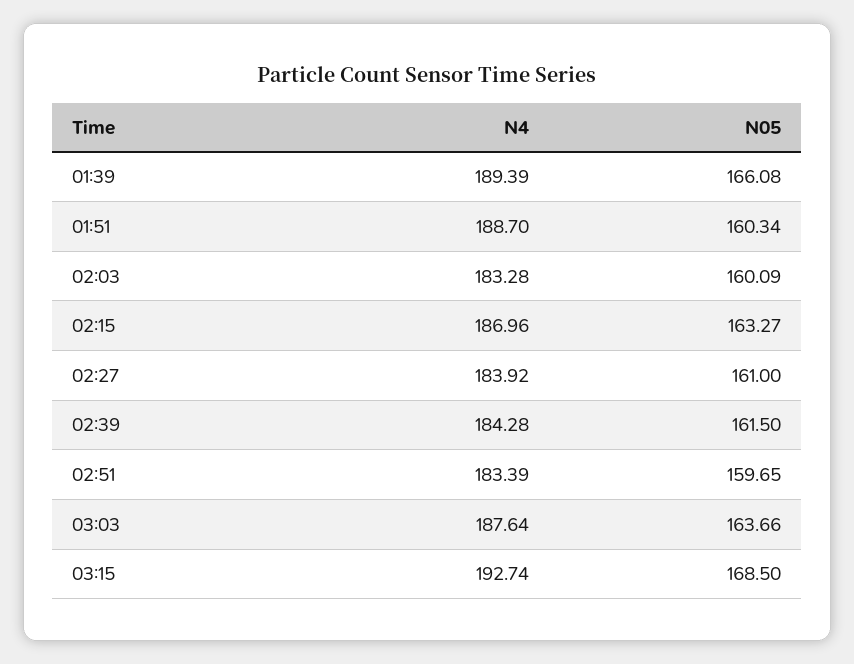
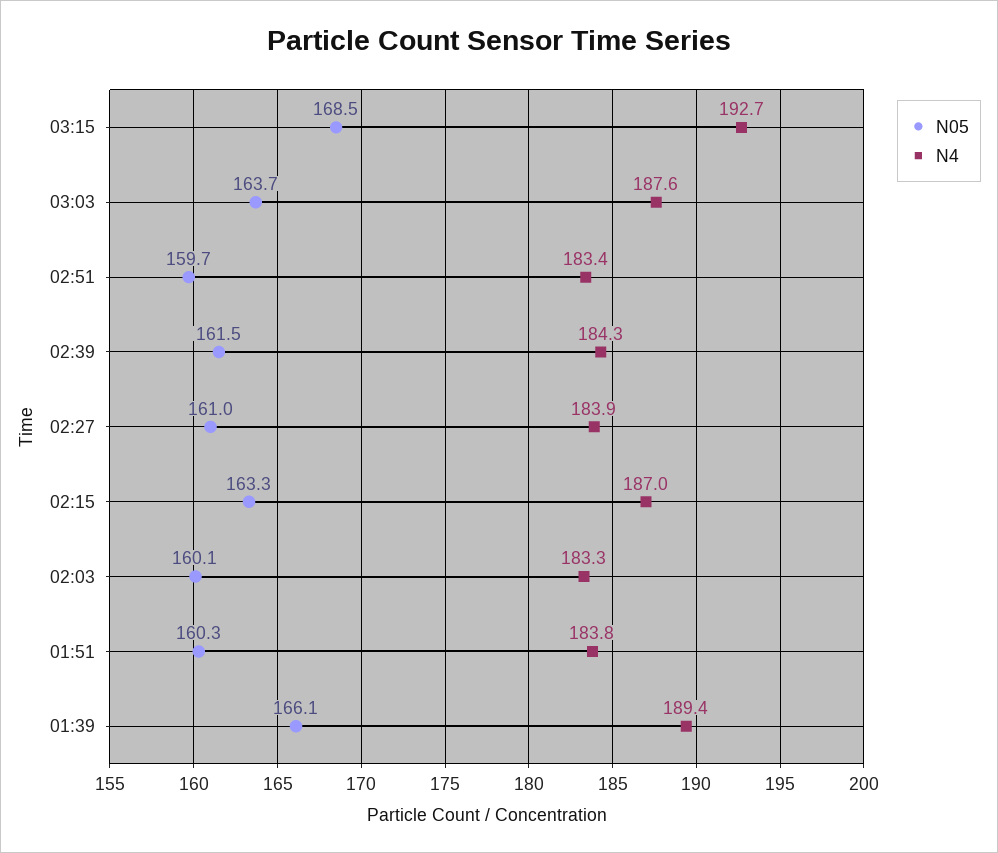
  {
    "N4": {
      "01:39": 189.39,
-     "01:51": 188.7,
+     "01:51": 183.8,
      "02:03": 183.28,
      "02:15": 186.96,
      "02:27": 183.92,
      "02:39": 184.28,
      "02:51": 183.39,
      "03:03": 187.64,
      "03:15": 192.74
    },
    "N05": {
      "01:39": 166.08,
      "01:51": 160.34,
      "02:03": 160.09,
      "02:15": 163.27,
      "02:27": 161,
      "02:39": 161.5,
      "02:51": 159.65,
      "03:03": 163.66,
      "03:15": 168.5
    }
  }

